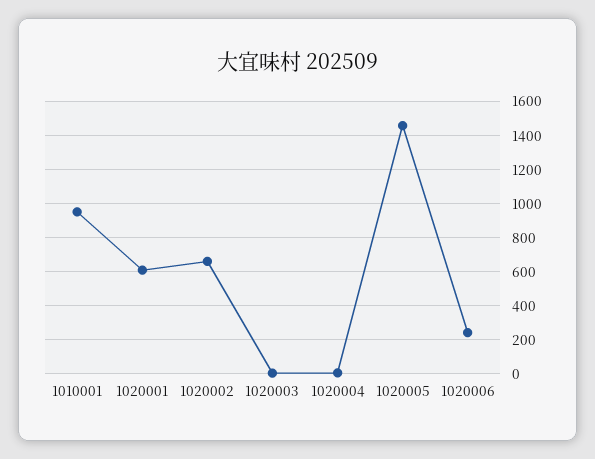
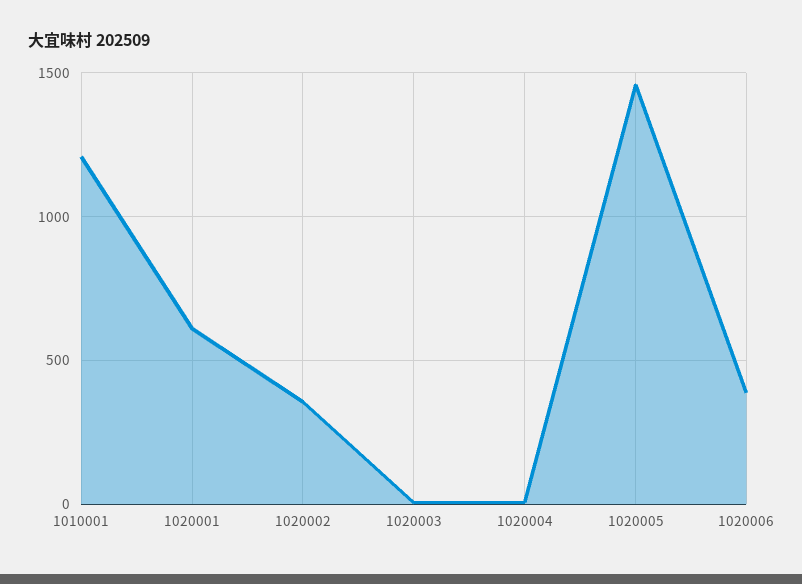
  {
-   "1010001": 950,
+   "1010001": 1200,
    "1020001": 600,
-   "1020002": 650,
+   "1020002": 350,
    "1020003": 0,
    "1020004": 0,
    "1020005": 1450,
-   "1020006": 250
+   "1020006": 400
  }

